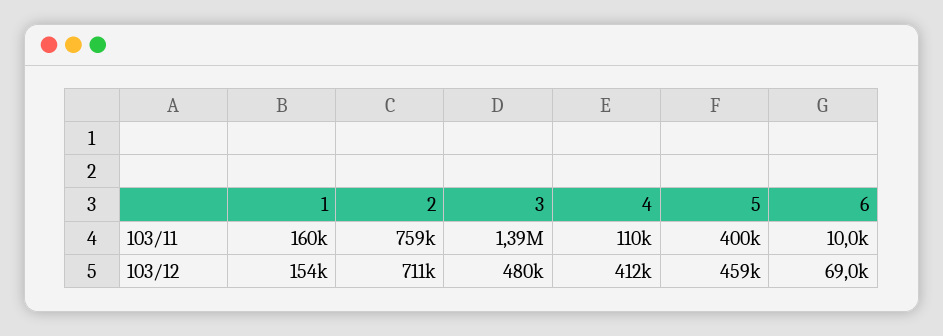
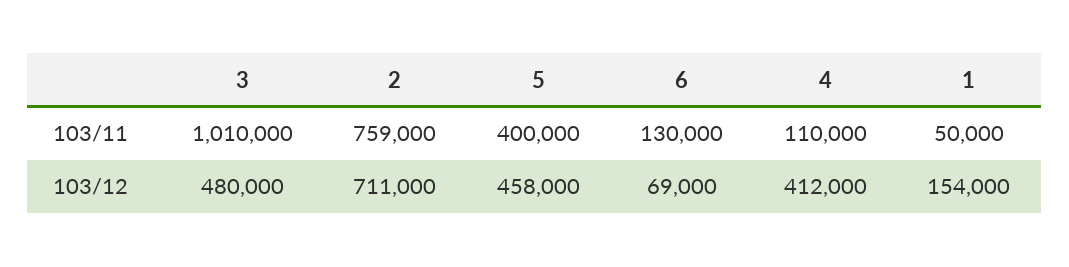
  {
    "1": {
-     "103/11": 160000,
+     "103/11": 50000,
      "103/12": 154000
    },
    "2": {
      "103/11": 759000,
      "103/12": 711000
    },
    "3": {
-     "103/11": 1390000,
+     "103/11": 1010000,
      "103/12": 480000
    },
    "4": {
      "103/11": 110000,
      "103/12": 412000
    },
    "5": {
      "103/11": 400000,
-     "103/12": 459000
+     "103/12": 458000
    },
    "6": {
-     "103/11": 10000,
+     "103/11": 130000,
      "103/12": 69000
    }
  }

